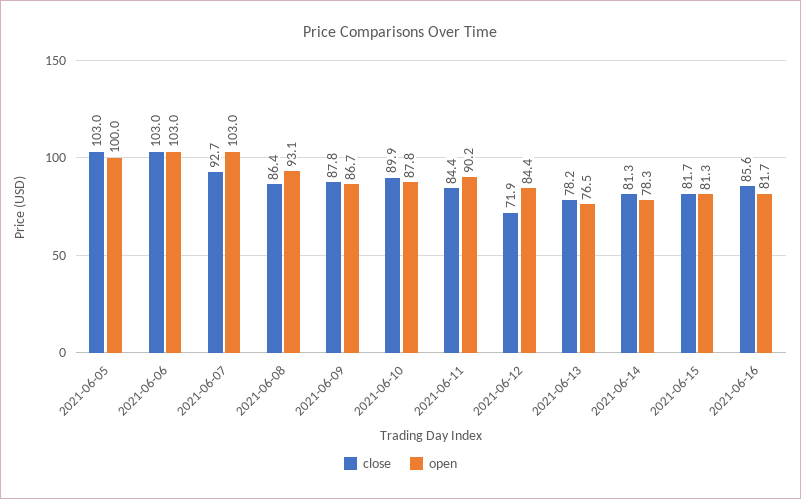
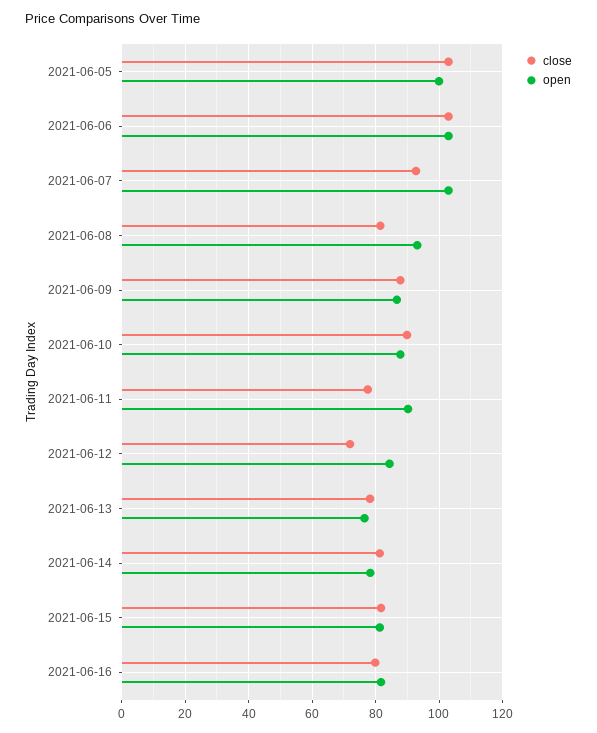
  {
    "close": {
      "2021-06-05": 103,
      "2021-06-06": 103,
      "2021-06-07": 92.7,
-     "2021-06-08": 86.4,
+     "2021-06-08": 82,
      "2021-06-09": 87.8,
      "2021-06-10": 89.9,
-     "2021-06-11": 84.4,
+     "2021-06-11": 78,
      "2021-06-12": 71.9,
      "2021-06-13": 78.2,
      "2021-06-14": 81.3,
      "2021-06-15": 81.7,
-     "2021-06-16": 85.6
+     "2021-06-16": 80
    },
    "open": {
      "2021-06-05": 100,
      "2021-06-06": 103,
      "2021-06-07": 103,
      "2021-06-08": 93.1,
      "2021-06-09": 86.7,
      "2021-06-10": 87.8,
      "2021-06-11": 90.2,
      "2021-06-12": 84.4,
      "2021-06-13": 76.5,
      "2021-06-14": 78.3,
      "2021-06-15": 81.3,
      "2021-06-16": 81.7
    }
  }

